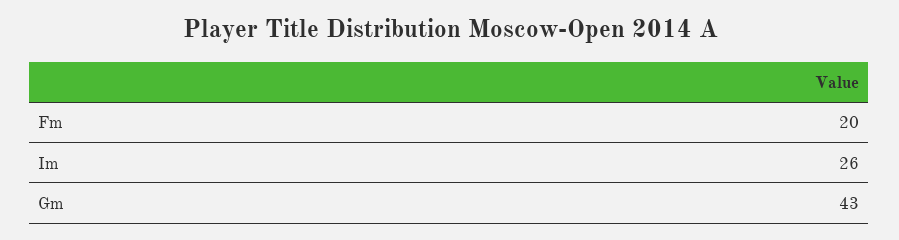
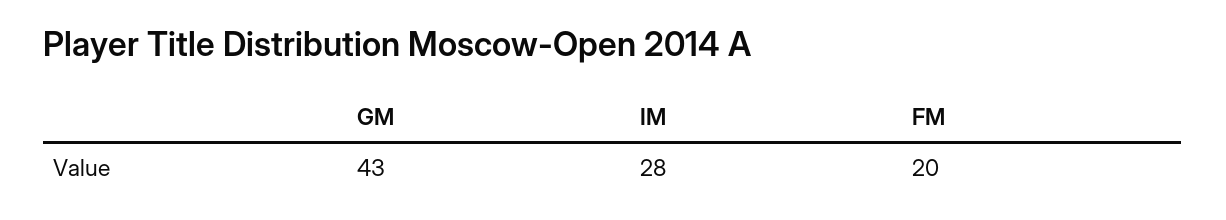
  {
    "Fm": 20,
-   "Im": 26,
+   "Im": 28,
    "Gm": 43
  }

